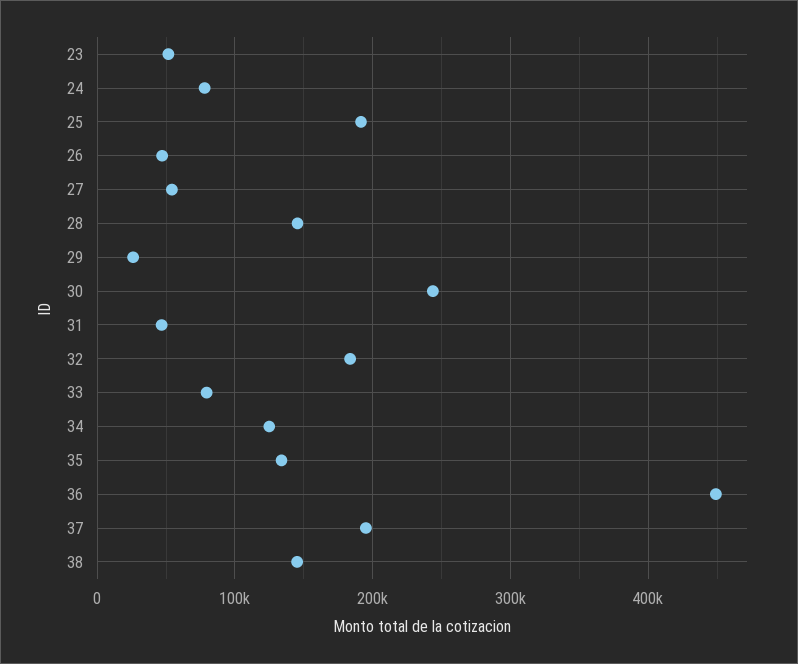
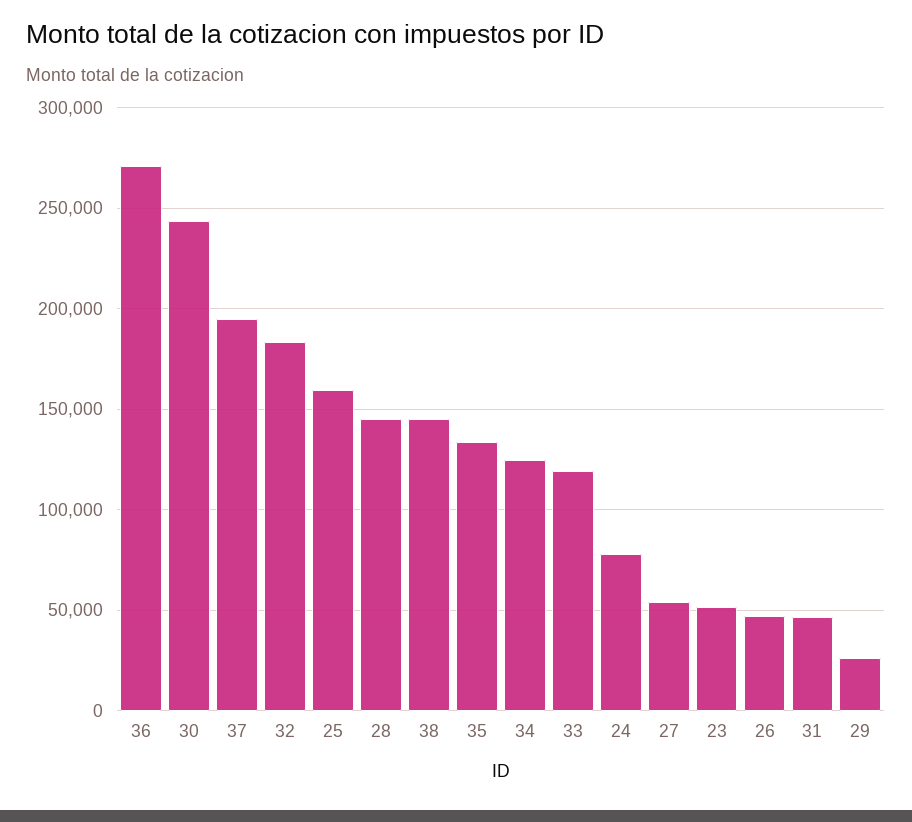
  {
    "23": 50000,
    "24": 80000,
-   "25": 190000,
+   "25": 160000,
    "26": 45000,
    "27": 55000,
    "28": 145000,
    "29": 25000,
    "30": 245000,
    "31": 45000,
    "32": 185000,
-   "33": 80000,
+   "33": 120000,
    "34": 125000,
    "35": 135000,
-   "36": 450000,
+   "36": 270000,
    "37": 195000,
    "38": 145000
  }

